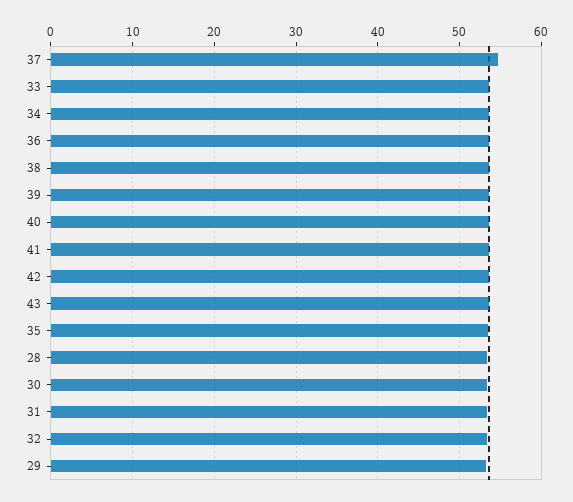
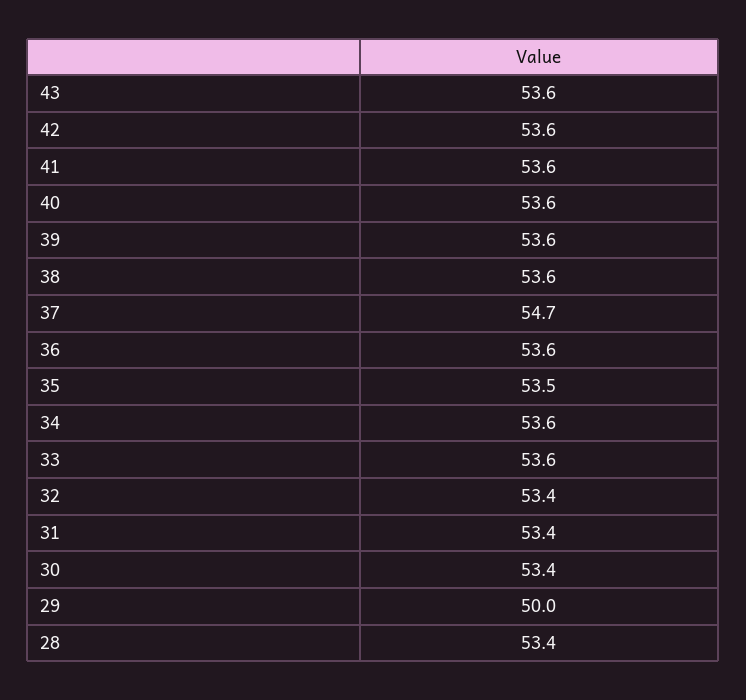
  {
    "37": 54.7,
    "33": 53.6,
    "34": 53.6,
    "36": 53.6,
    "38": 53.6,
    "39": 53.6,
    "40": 53.6,
    "41": 53.6,
    "42": 53.6,
    "43": 53.6,
    "35": 53.5,
    "28": 53.4,
    "30": 53.4,
    "31": 53.4,
    "32": 53.4,
-   "29": 53
+   "29": 50
  }

